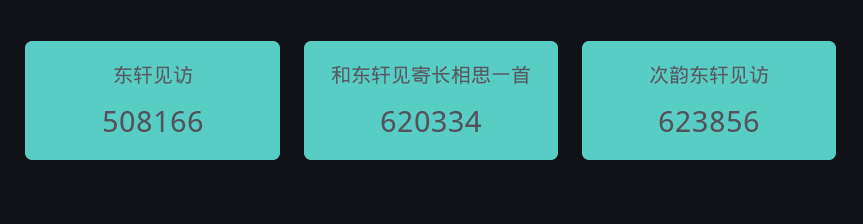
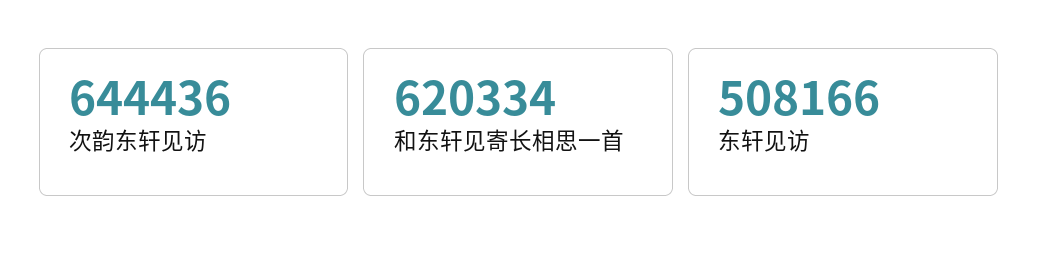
  {
    "东轩见访": 508166,
    "和东轩见寄长相思一首": 620334,
-   "次韵东轩见访": 623856
+   "次韵东轩见访": 644436
  }

